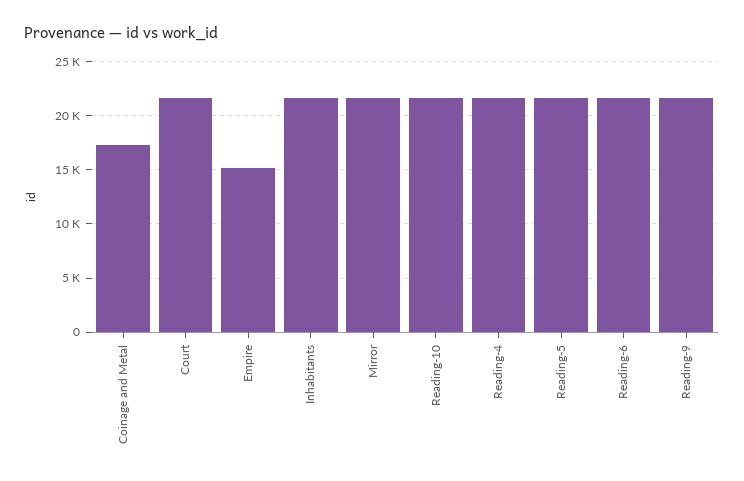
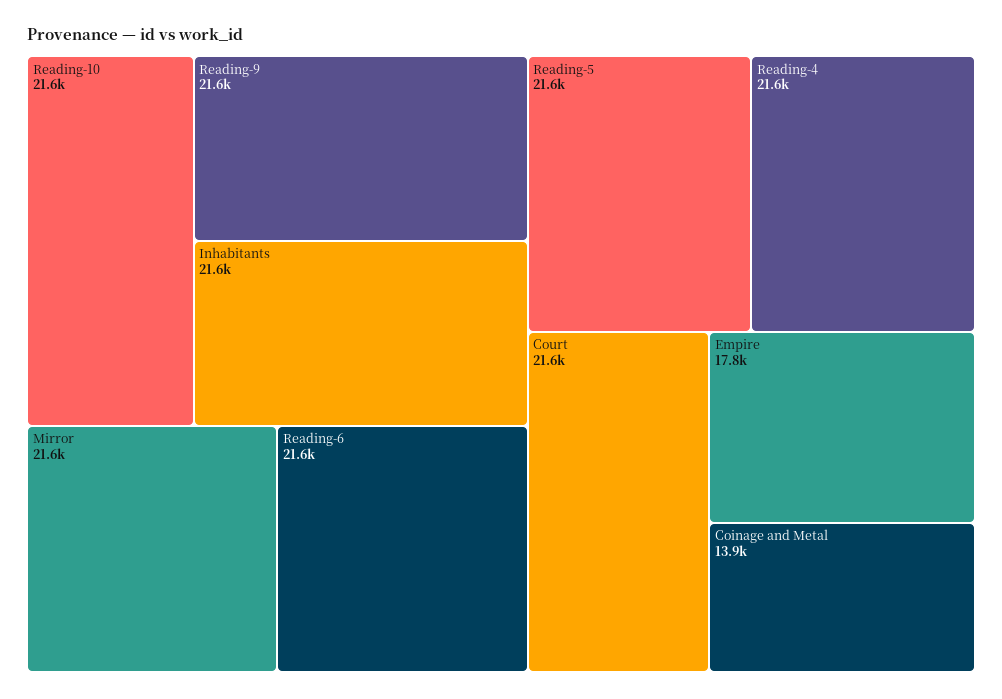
  {
-   "Coinage and Metal": 17000,
+   "Coinage and Metal": 13900,
    "Court": 21600,
-   "Empire": 15000,
+   "Empire": 17800,
    "Inhabitants": 21600,
    "Mirror": 21600,
    "Reading-10": 21600,
    "Reading-4": 21600,
    "Reading-5": 21600,
    "Reading-6": 21600,
    "Reading-9": 21600
  }

